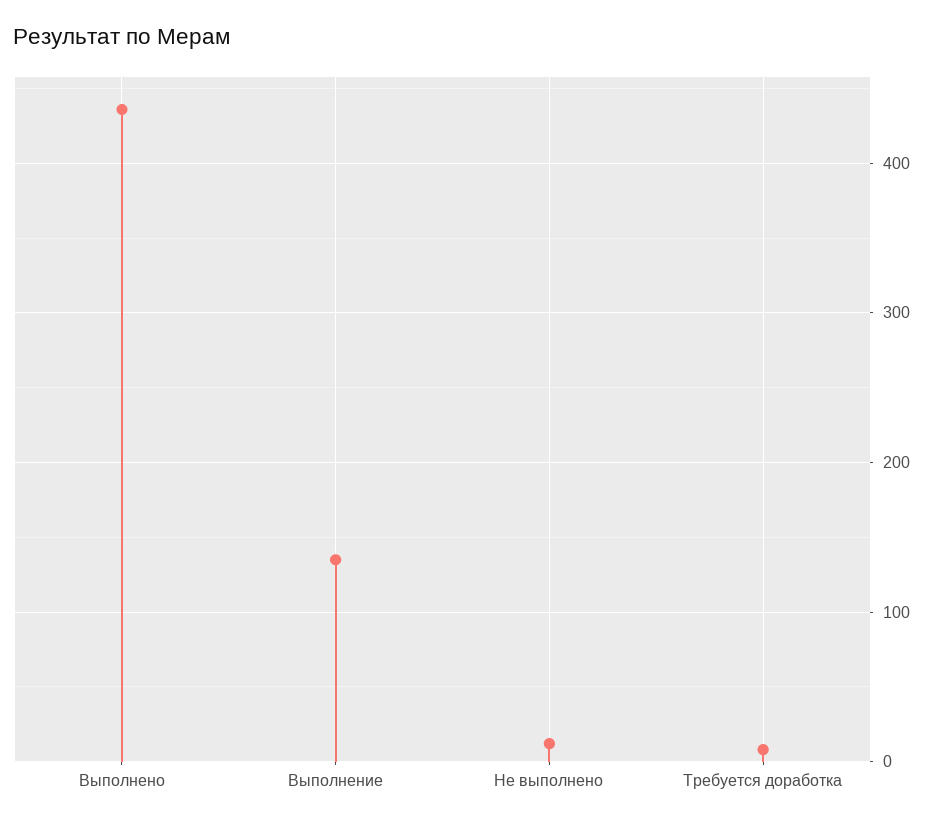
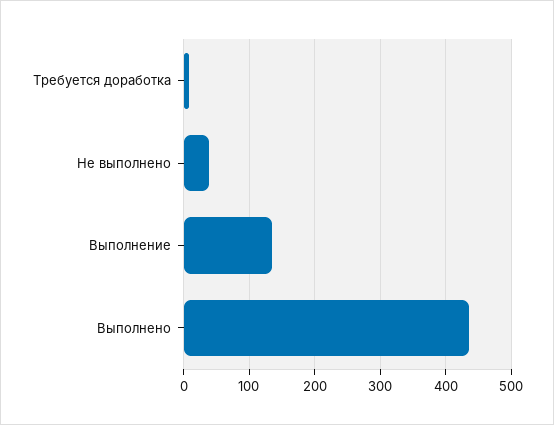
  {
    "Выполнено": 440,
    "Выполнение": 140,
-   "Не выполнено": 10,
+   "Не выполнено": 40,
    "Требуется доработка": 10
  }

